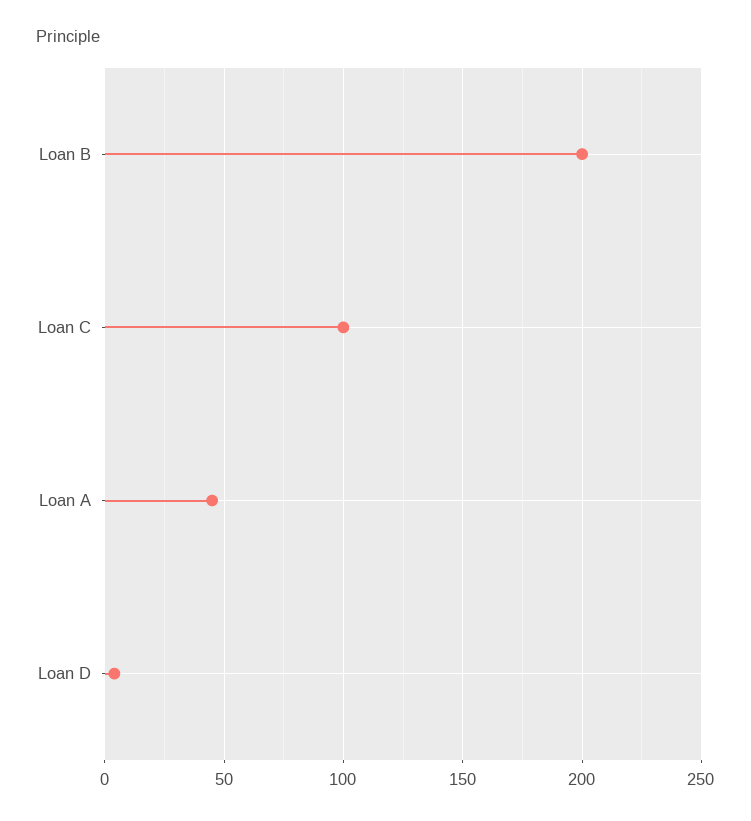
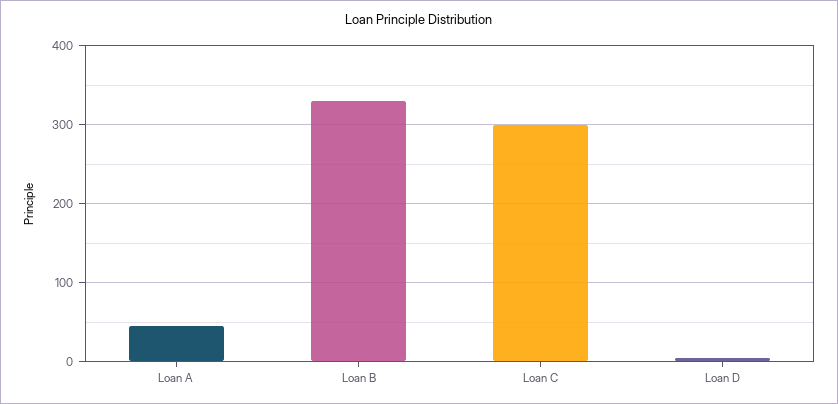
  {
-   "Loan B": 200,
+   "Loan B": 330,
-   "Loan C": 100,
+   "Loan C": 300,
    "Loan A": 45,
    "Loan D": 5
  }

